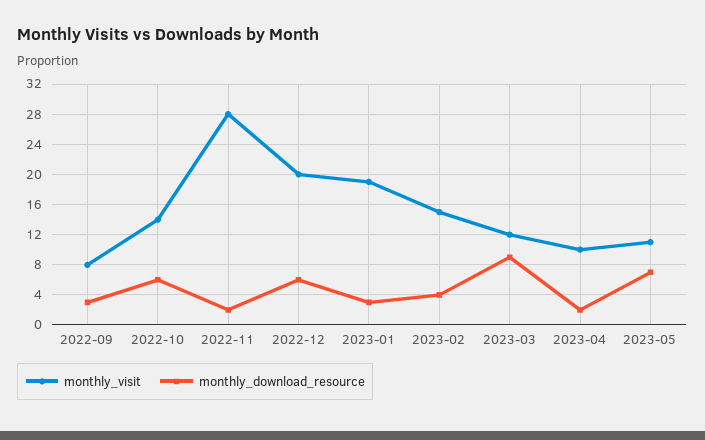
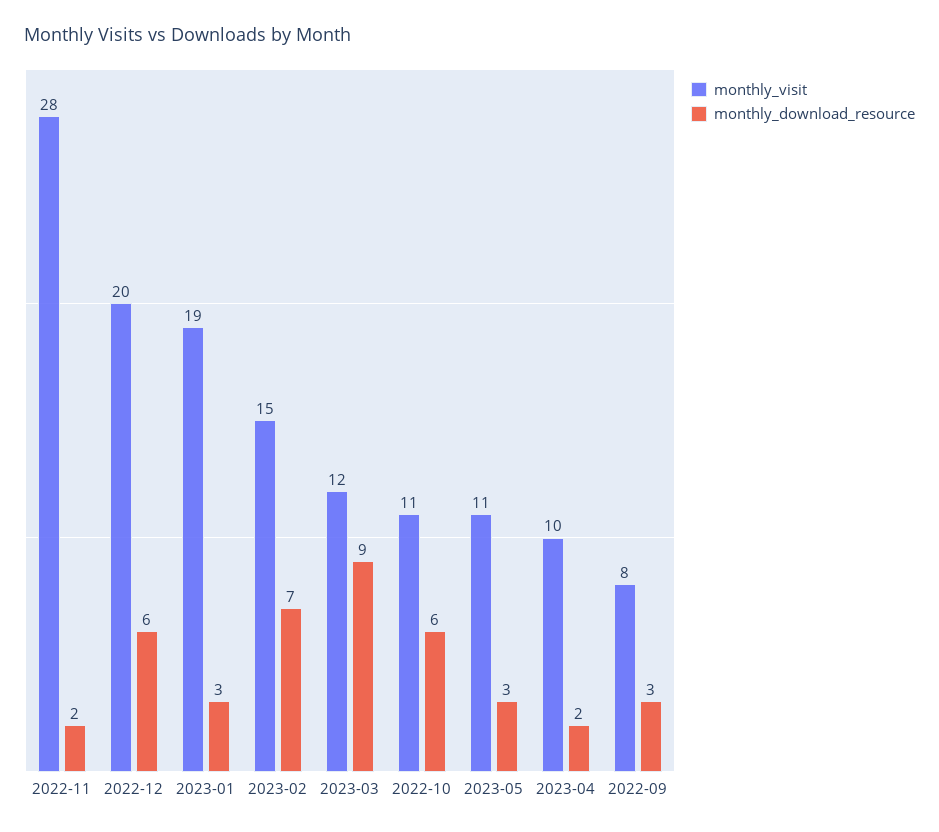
  {
    "monthly_visit": {
      "2022-09": 8,
-     "2022-10": 14,
+     "2022-10": 11,
      "2022-11": 28,
      "2022-12": 20,
      "2023-01": 19,
      "2023-02": 15,
      "2023-03": 12,
      "2023-04": 10,
      "2023-05": 11
    },
    "monthly_download_resource": {
      "2022-09": 3,
      "2022-10": 6,
      "2022-11": 2,
      "2022-12": 6,
      "2023-01": 3,
-     "2023-02": 4,
+     "2023-02": 7,
      "2023-03": 9,
      "2023-04": 2,
-     "2023-05": 7
+     "2023-05": 3
    }
  }

